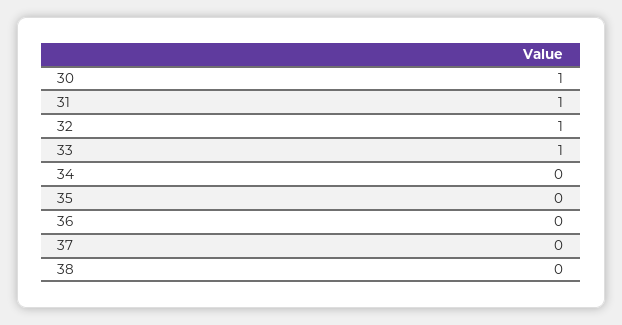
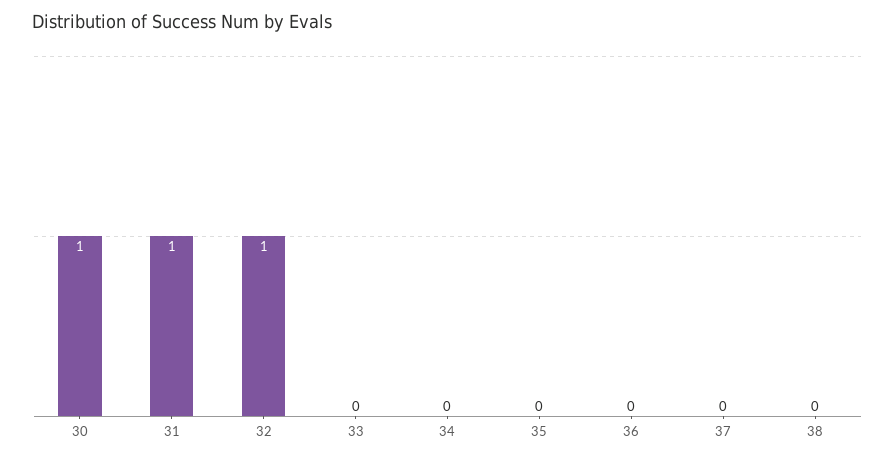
  {
    "30": 1,
    "31": 1,
    "32": 1,
-   "33": 1,
+   "33": 0,
    "34": 0,
    "35": 0,
    "36": 0,
    "37": 0,
    "38": 0
  }

